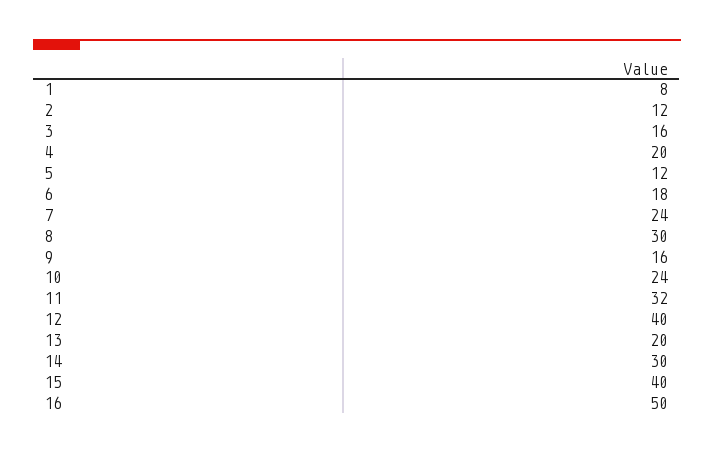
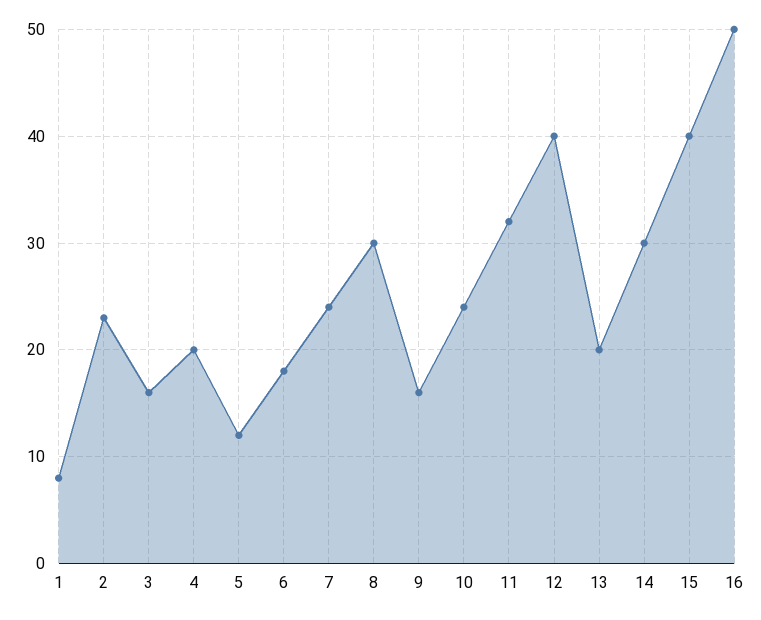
  {
    "1": 8,
-   "2": 12,
+   "2": 23,
    "3": 16,
    "4": 20,
    "5": 12,
    "6": 18,
    "7": 24,
    "8": 30,
    "9": 16,
    "10": 24,
    "11": 32,
    "12": 40,
    "13": 20,
    "14": 30,
    "15": 40,
    "16": 50
  }

